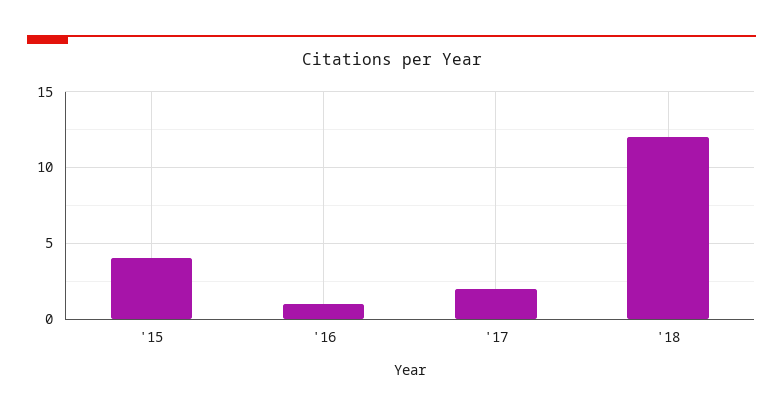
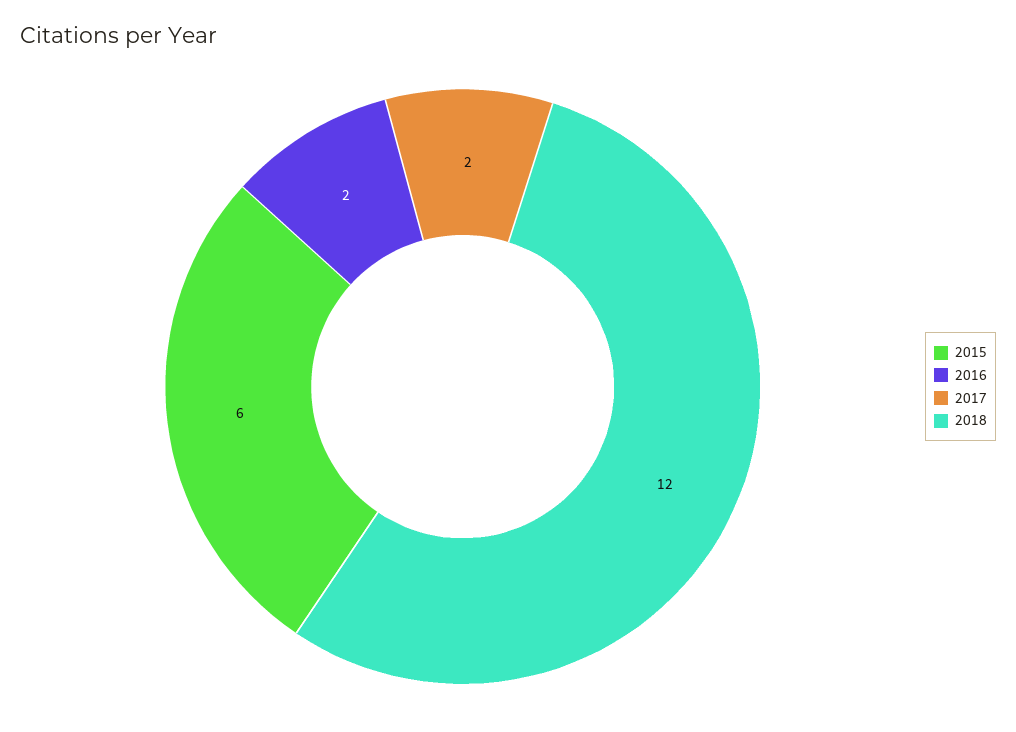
  {
-   "'15": 4,
+   "'15": 6,
-   "'16": 1,
+   "'16": 2,
    "'17": 2,
    "'18": 12
  }

